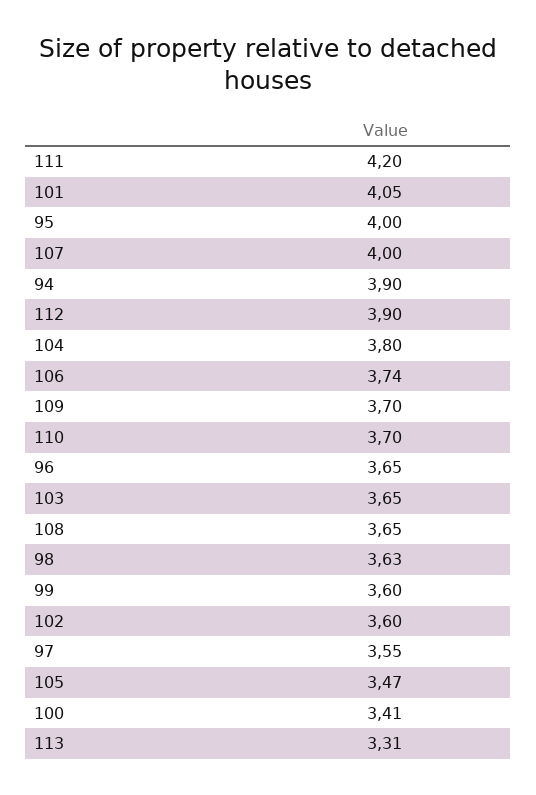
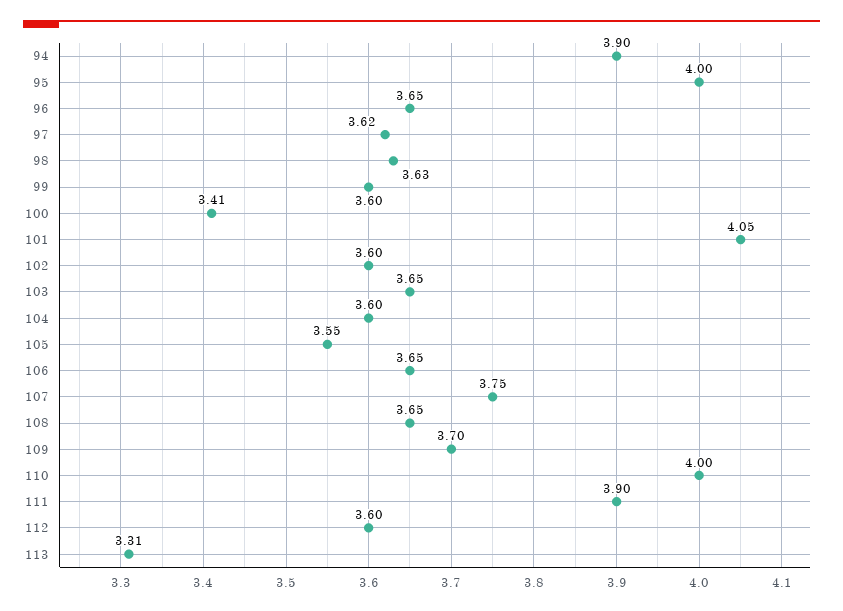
  {
-   "111": 4.2,
+   "111": 3.9,
    "101": 4.05,
    "95": 4,
-   "107": 4,
+   "107": 3.75,
    "94": 3.9,
-   "112": 3.9,
+   "112": 3.6,
-   "104": 3.8,
+   "104": 3.6,
-   "106": 3.74,
+   "106": 3.65,
    "109": 3.7,
-   "110": 3.7,
+   "110": 4,
    "96": 3.65,
    "103": 3.65,
    "108": 3.65,
    "98": 3.63,
    "99": 3.6,
    "102": 3.6,
-   "97": 3.55,
+   "97": 3.62,
-   "105": 3.47,
+   "105": 3.55,
    "100": 3.41,
    "113": 3.31
  }

